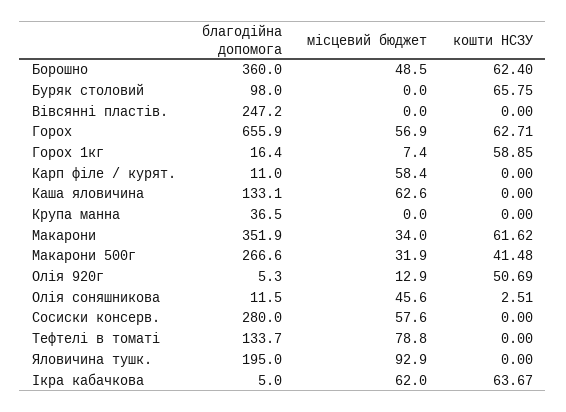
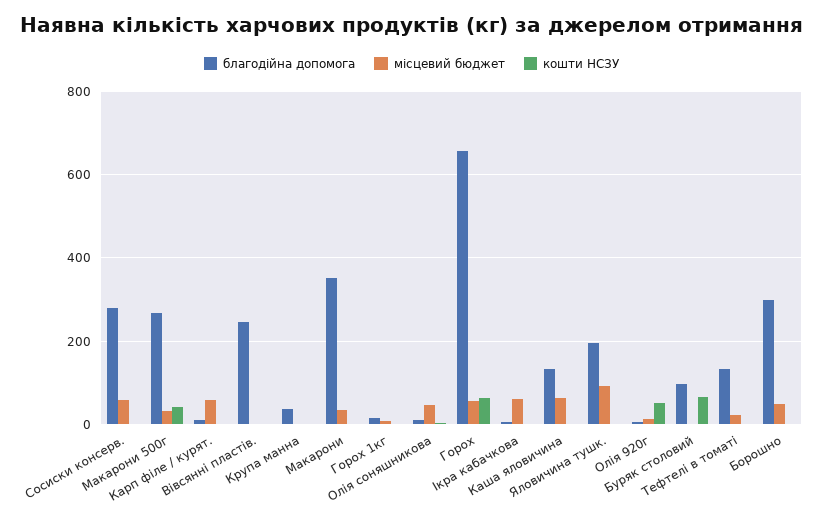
  {
    "благодійна допомога": {
-     "Борошно": 360,
+     "Борошно": 300,
      "Буряк столовий": 98,
      "Вівсянні пластів.": 247.2,
      "Горох": 655.9,
      "Горох 1кг": 16.4,
      "Карп філе / курят.": 11,
      "Каша яловичина": 133.1,
      "Крупа манна": 36.5,
      "Макарони": 351.9,
      "Макарони 500г": 266.6,
      "Олія 920г": 5.3,
      "Олія соняшникова": 11.5,
      "Сосиски консерв.": 280,
      "Тефтелі в томаті": 133.7,
      "Яловичина тушк.": 195,
      "Ікра кабачкова": 5
    },
    "місцевий бюджет": {
      "Борошно": 48.5,
      "Буряк столовий": 0,
      "Вівсянні пластів.": 0,
      "Горох": 56.9,
      "Горох 1кг": 7.4,
      "Карп філе / курят.": 58.4,
      "Каша яловичина": 62.6,
      "Крупа манна": 0,
      "Макарони": 34,
      "Макарони 500г": 31.9,
      "Олія 920г": 12.9,
      "Олія соняшникова": 45.6,
      "Сосиски консерв.": 57.6,
-     "Тефтелі в томаті": 78.8,
+     "Тефтелі в томаті": 20,
      "Яловичина тушк.": 92.9,
      "Ікра кабачкова": 62
    },
    "кошти НСЗУ": {
-     "Борошно": 62.4,
+     "Борошно": 0,
      "Буряк столовий": 65.75,
      "Вівсянні пластів.": 0,
      "Горох": 62.71,
-     "Горох 1кг": 58.85,
+     "Горох 1кг": 0,
      "Карп філе / курят.": 0,
      "Каша яловичина": 0,
      "Крупа манна": 0,
-     "Макарони": 61.62,
+     "Макарони": 0,
      "Макарони 500г": 41.48,
      "Олія 920г": 50.69,
      "Олія соняшникова": 2.51,
      "Сосиски консерв.": 0,
      "Тефтелі в томаті": 0,
      "Яловичина тушк.": 0,
-     "Ікра кабачкова": 63.67
+     "Ікра кабачкова": 0
    }
  }

